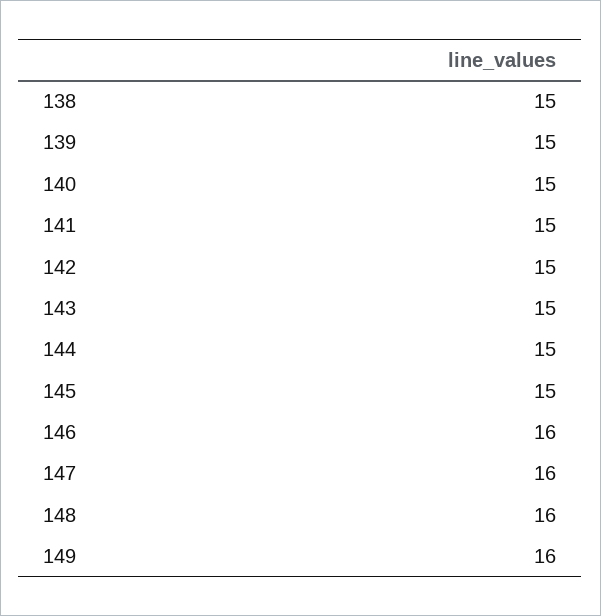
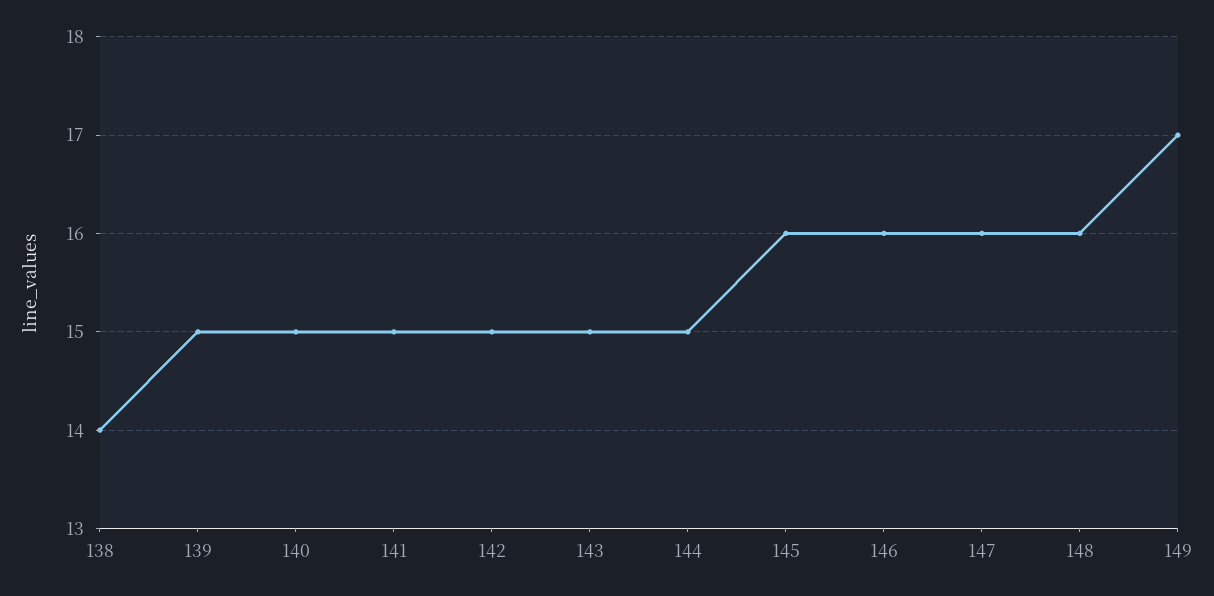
  {
-   "138": 15,
+   "138": 14,
    "139": 15,
    "140": 15,
    "141": 15,
    "142": 15,
    "143": 15,
    "144": 15,
-   "145": 15,
+   "145": 16,
    "146": 16,
    "147": 16,
    "148": 16,
-   "149": 16
+   "149": 17
  }

